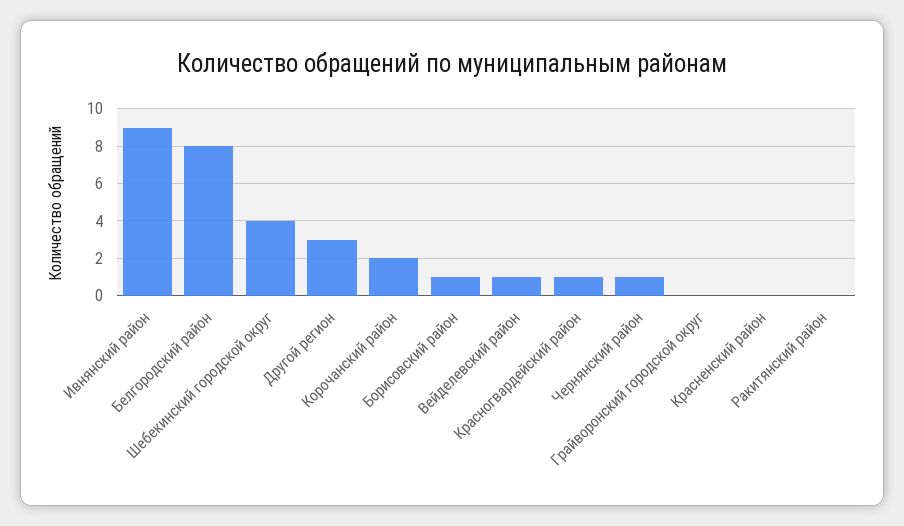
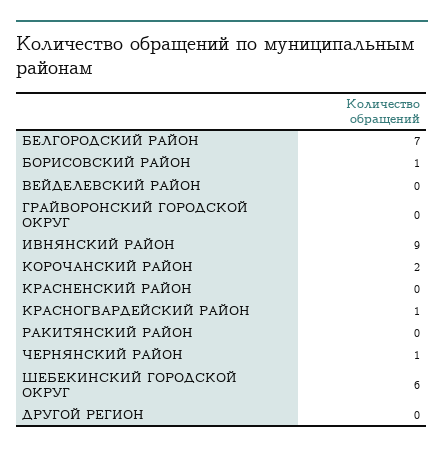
  {
    "Ивнянский район": 9,
-   "Белгородский район": 8,
+   "Белгородский район": 7,
-   "Шебекинский городской округ": 4,
+   "Шебекинский городской округ": 6,
-   "Другой регион": 3,
+   "Другой регион": 0,
    "Корочанский район": 2,
    "Борисовский район": 1,
-   "Вейделевский район": 1,
+   "Вейделевский район": 0,
    "Красногвардейский район": 1,
    "Чернянский район": 1,
    "Грайворонский городской округ": 0,
    "Красненский район": 0,
    "Ракитянский район": 0
  }

